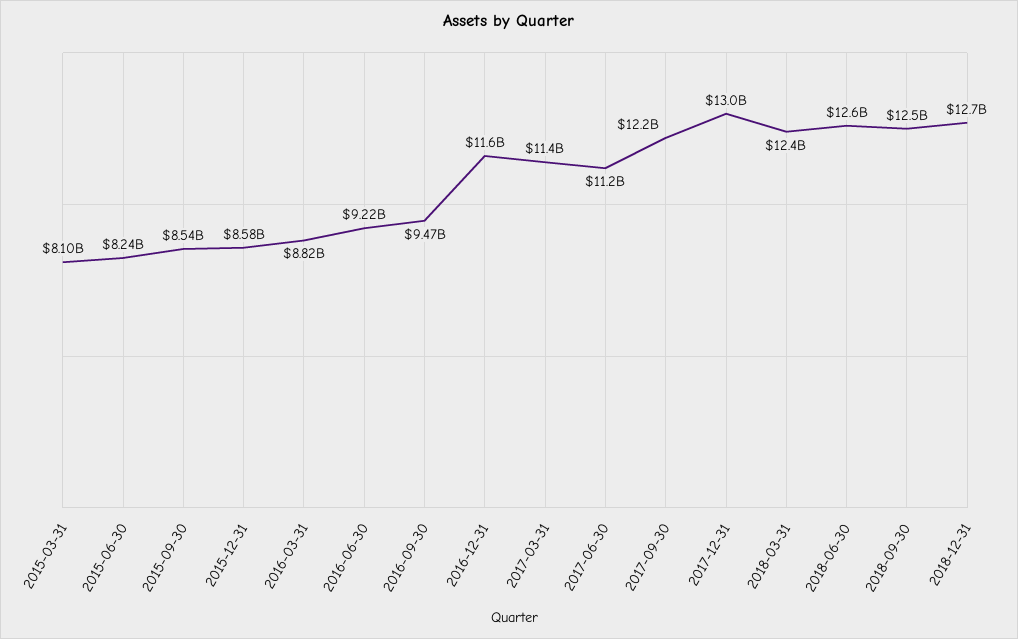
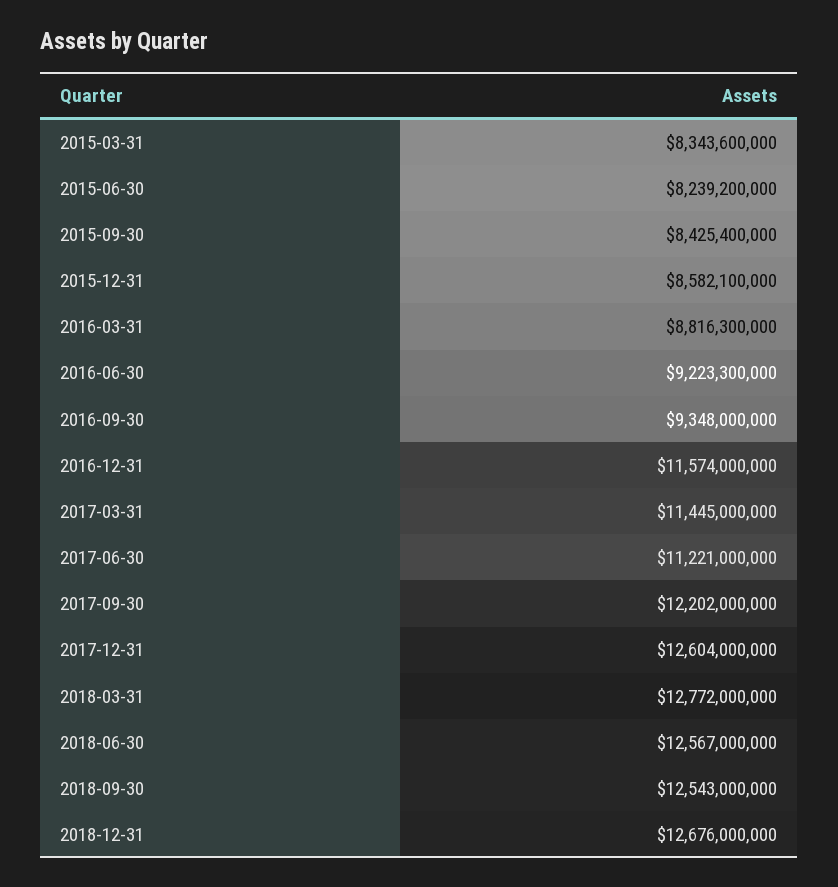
  {
-   "2015-03-31": 8100000000,
+   "2015-03-31": 8343600000,
    "2015-06-30": 8239200000,
-   "2015-09-30": 8540000000,
+   "2015-09-30": 8425400000,
    "2015-12-31": 8582100000,
    "2016-03-31": 8816300000,
    "2016-06-30": 9223300000,
-   "2016-09-30": 9470000000,
+   "2016-09-30": 9348000000,
    "2016-12-31": 11574000000,
    "2017-03-31": 11445000000,
    "2017-06-30": 11221000000,
    "2017-09-30": 12202000000,
-   "2017-12-31": 13000000000,
+   "2017-12-31": 12604000000,
-   "2018-03-31": 12400000000,
+   "2018-03-31": 12772000000,
    "2018-06-30": 12567000000,
    "2018-09-30": 12543000000,
    "2018-12-31": 12676000000
  }

